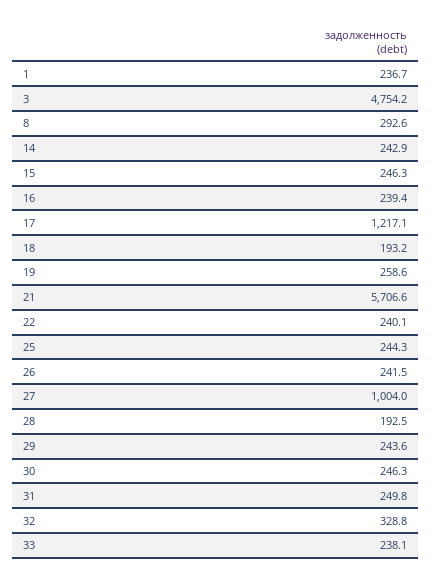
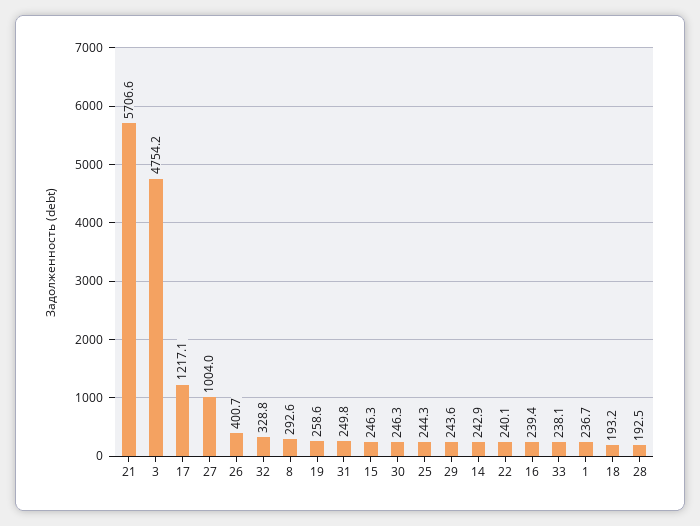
  {
    "1": 236.7,
    "3": 4754.2,
    "8": 292.6,
    "14": 242.9,
    "15": 246.3,
    "16": 239.4,
    "17": 1217.1,
    "18": 193.2,
    "19": 258.6,
    "21": 5706.6,
    "22": 240.1,
    "25": 244.3,
-   "26": 241.5,
+   "26": 400.7,
    "27": 1004,
    "28": 192.5,
    "29": 243.6,
    "30": 246.3,
    "31": 249.8,
    "32": 328.8,
    "33": 238.1
  }

